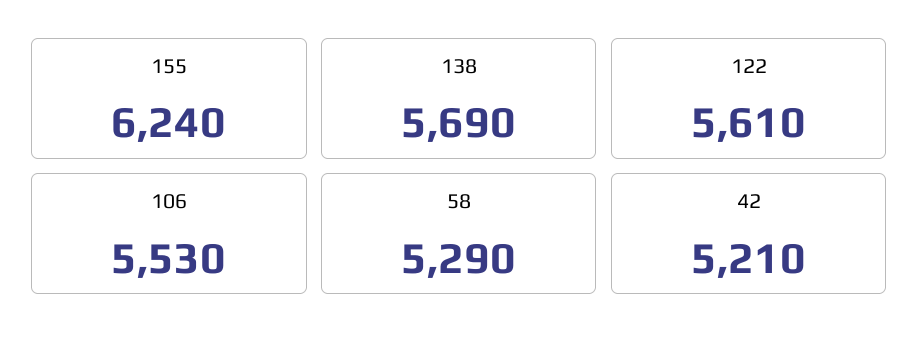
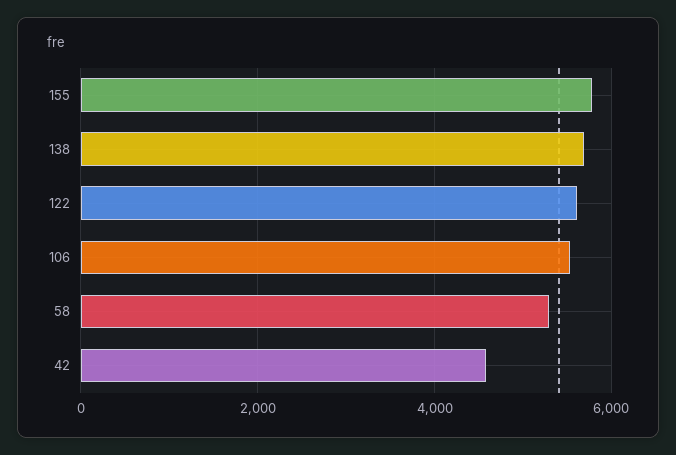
  {
-   "155": 6240,
+   "155": 5800,
    "138": 5690,
    "122": 5610,
    "106": 5530,
    "58": 5290,
-   "42": 5210
+   "42": 4600
  }

